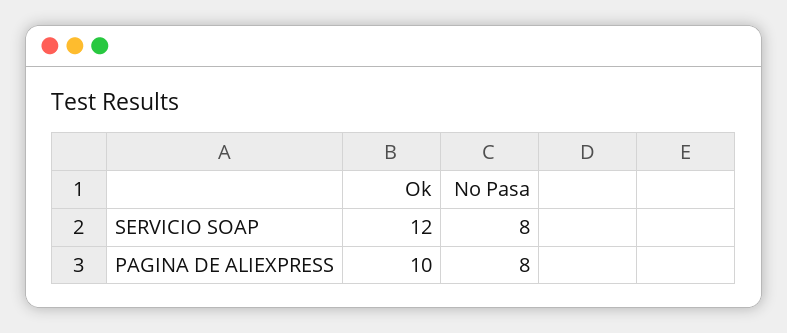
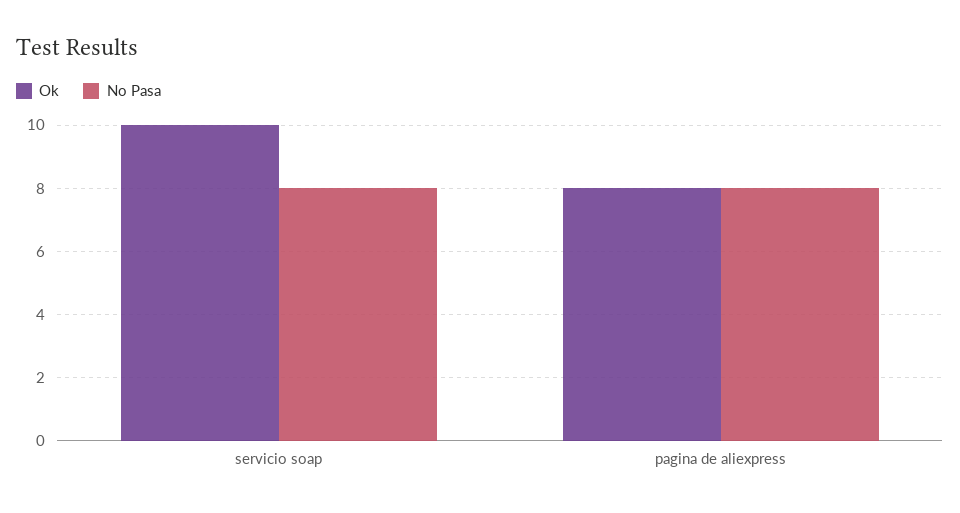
  {
    "Ok": {
-     "SERVICIO SOAP": 12,
+     "SERVICIO SOAP": 10,
-     "PAGINA DE ALIEXPRESS": 10
+     "PAGINA DE ALIEXPRESS": 8
    },
    "No Pasa": {
      "SERVICIO SOAP": 8,
      "PAGINA DE ALIEXPRESS": 8
    }
  }

